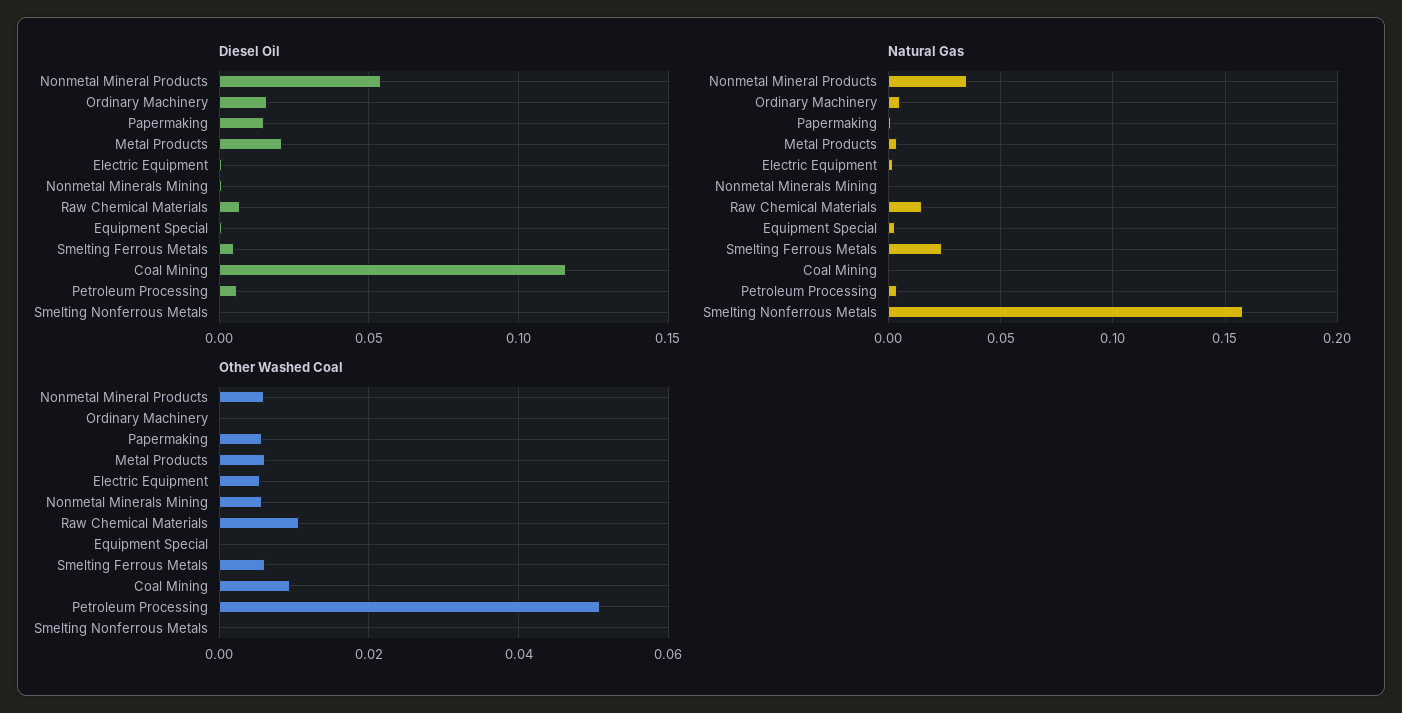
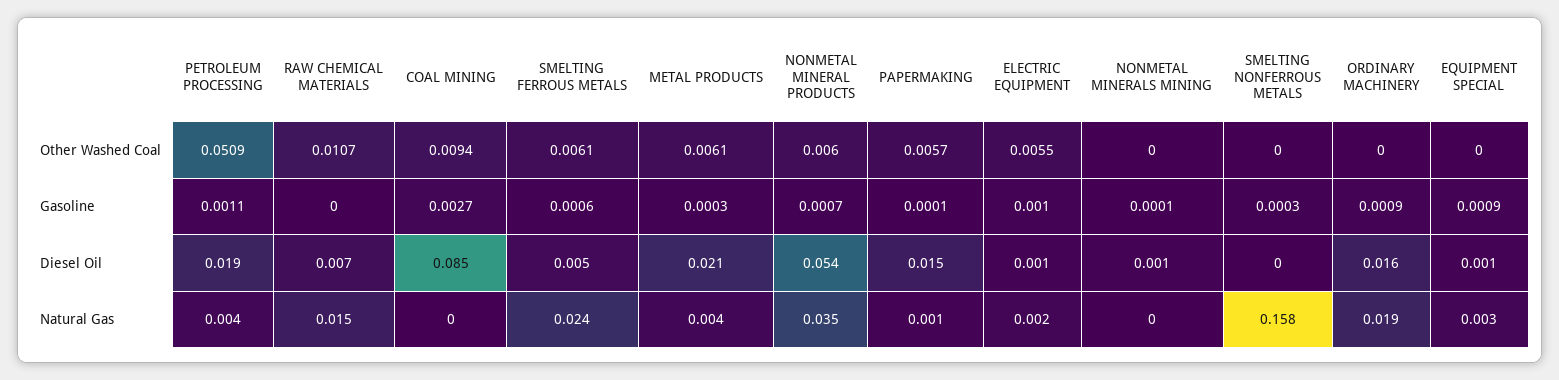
  {
    "Diesel Oil": {
      "Nonmetal Mineral Products": 0.054,
      "Ordinary Machinery": 0.016,
      "Papermaking": 0.015,
      "Metal Products": 0.021,
      "Electric Equipment": 0.001,
      "Nonmetal Minerals Mining": 0.001,
      "Raw Chemical Materials": 0.007,
      "Equipment Special": 0.001,
      "Smelting Ferrous Metals": 0.005,
-     "Coal Mining": 0.115,
+     "Coal Mining": 0.085,
-     "Petroleum Processing": 0.005,
+     "Petroleum Processing": 0.019,
      "Smelting Nonferrous Metals": 0
    },
    "Natural Gas": {
      "Nonmetal Mineral Products": 0.035,
-     "Ordinary Machinery": 0.005,
+     "Ordinary Machinery": 0.019,
      "Papermaking": 0.001,
      "Metal Products": 0.004,
      "Electric Equipment": 0.002,
      "Nonmetal Minerals Mining": 0,
      "Raw Chemical Materials": 0.015,
      "Equipment Special": 0.003,
      "Smelting Ferrous Metals": 0.024,
      "Coal Mining": 0,
      "Petroleum Processing": 0.004,
      "Smelting Nonferrous Metals": 0.158
    },
    "Other Washed Coal": {
      "Nonmetal Mineral Products": 0.006,
      "Ordinary Machinery": 0,
      "Papermaking": 0.0057,
      "Metal Products": 0.0061,
      "Electric Equipment": 0.0055,
-     "Nonmetal Minerals Mining": 0.006,
+     "Nonmetal Minerals Mining": 0,
      "Raw Chemical Materials": 0.0107,
      "Equipment Special": 0,
      "Smelting Ferrous Metals": 0.0061,
      "Coal Mining": 0.0094,
      "Petroleum Processing": 0.0509,
      "Smelting Nonferrous Metals": 0
-   }
+   },
+   "Gasoline": {
+     "Petroleum Processing": 0.0011,
+     "Raw Chemical Materials": 0,
+     "Coal Mining": 0.0027,
+     "Smelting Ferrous Metals": 0.0006,
+     "Metal Products": 0.0003,
+     "Nonmetal Mineral Products": 0.0007,
+     "Papermaking": 0.0001,
+     "Electric Equipment": 0.001,
+     "Nonmetal Minerals Mining": 0.0001,
+     "Smelting Nonferrous Metals": 0.0003,
+     "Ordinary Machinery": 0.0009,
+     "Equipment Special": 0.0009
+   }
  }

